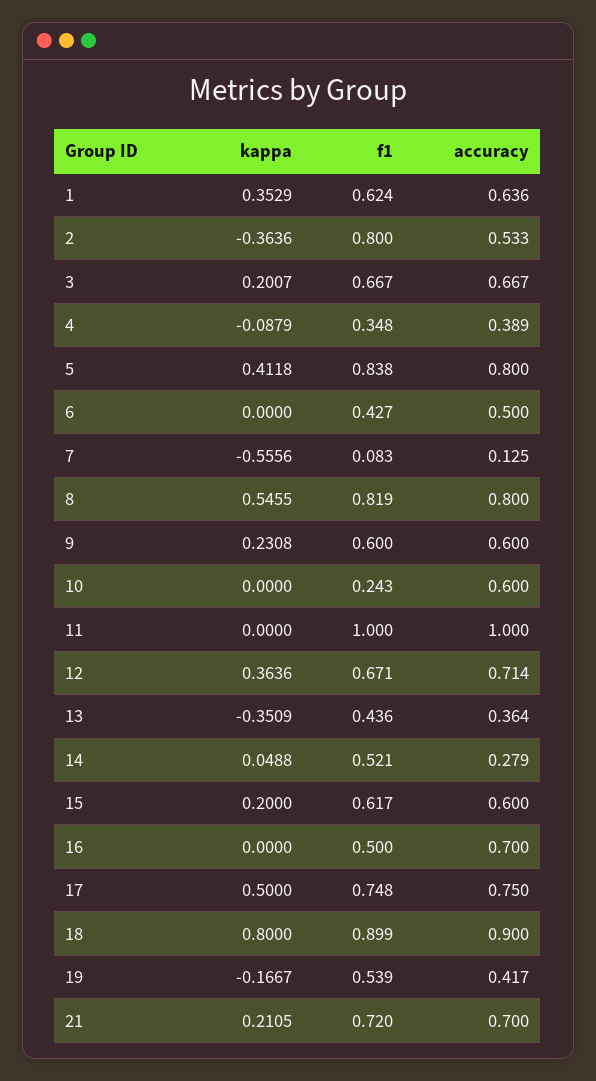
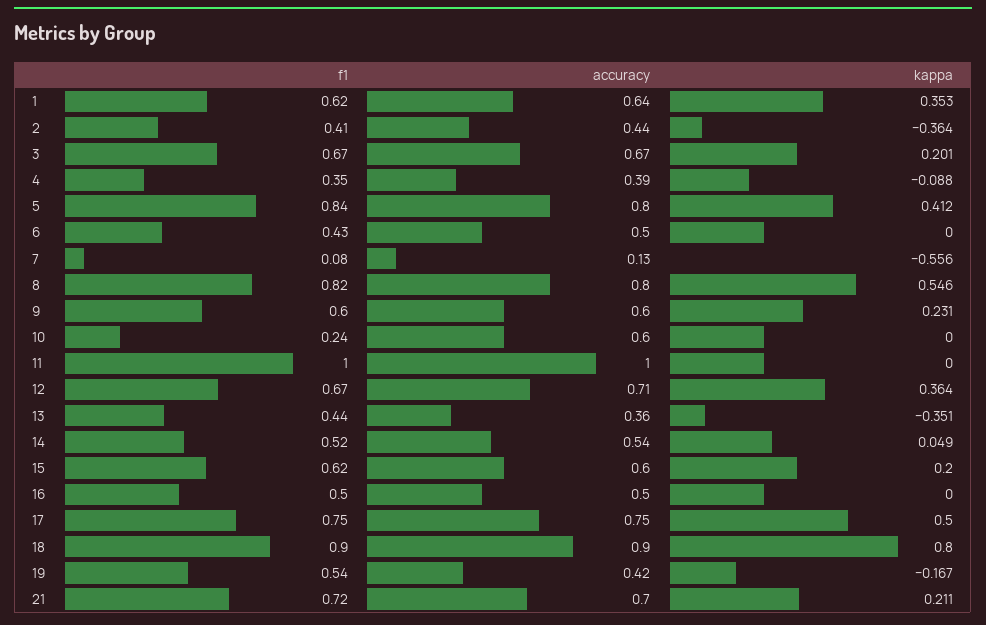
  {
    "kappa": {
      "1": 0.3529,
      "2": -0.3636,
      "3": 0.2007,
      "4": -0.0879,
      "5": 0.4118,
      "6": 0,
      "7": -0.5556,
      "8": 0.5455,
      "9": 0.2308,
      "10": 0,
      "11": 0,
      "12": 0.3636,
      "13": -0.3509,
      "14": 0.0488,
      "15": 0.2,
      "16": 0,
      "17": 0.5,
      "18": 0.8,
      "19": -0.1667,
      "21": 0.2105
    },
    "f1": {
      "1": 0.624,
-     "2": 0.8,
+     "2": 0.41,
      "3": 0.667,
      "4": 0.348,
      "5": 0.838,
      "6": 0.427,
      "7": 0.083,
      "8": 0.819,
      "9": 0.6,
      "10": 0.243,
      "11": 1,
      "12": 0.671,
      "13": 0.436,
      "14": 0.521,
      "15": 0.617,
      "16": 0.5,
      "17": 0.748,
      "18": 0.899,
      "19": 0.539,
      "21": 0.72
    },
    "accuracy": {
      "1": 0.636,
-     "2": 0.533,
+     "2": 0.44,
      "3": 0.667,
      "4": 0.389,
      "5": 0.8,
      "6": 0.5,
      "7": 0.125,
      "8": 0.8,
      "9": 0.6,
      "10": 0.6,
      "11": 1,
      "12": 0.714,
      "13": 0.364,
-     "14": 0.279,
+     "14": 0.54,
      "15": 0.6,
-     "16": 0.7,
+     "16": 0.5,
      "17": 0.75,
      "18": 0.9,
      "19": 0.417,
      "21": 0.7
    }
  }

